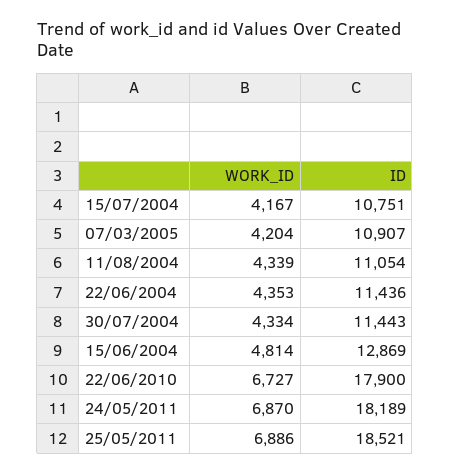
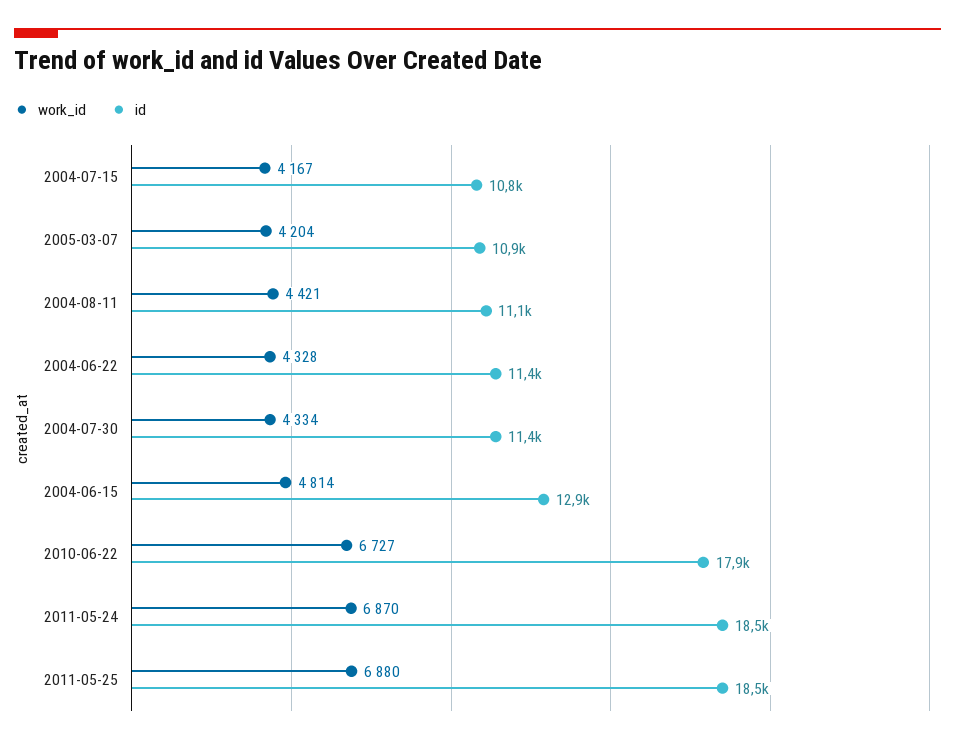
  {
    "WORK_ID": {
      "15/07/2004": 4167,
      "07/03/2005": 4204,
-     "11/08/2004": 4339,
+     "11/08/2004": 4421,
-     "22/06/2004": 4353,
+     "22/06/2004": 4328,
      "30/07/2004": 4334,
      "15/06/2004": 4814,
      "22/06/2010": 6727,
      "24/05/2011": 6870,
-     "25/05/2011": 6886
+     "25/05/2011": 6880
    },
    "ID": {
      "15/07/2004": 10751,
      "07/03/2005": 10907,
      "11/08/2004": 11054,
      "22/06/2004": 11436,
      "30/07/2004": 11443,
      "15/06/2004": 12869,
      "22/06/2010": 17900,
-     "24/05/2011": 18189,
+     "24/05/2011": 18500,
      "25/05/2011": 18521
    }
  }

